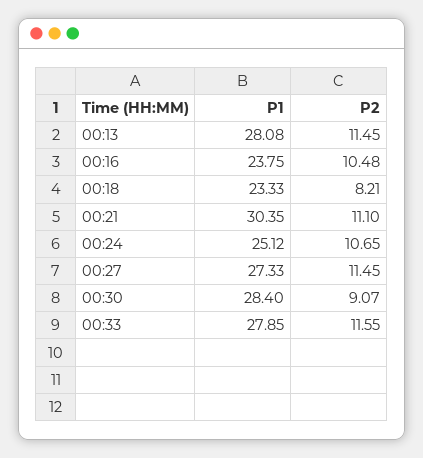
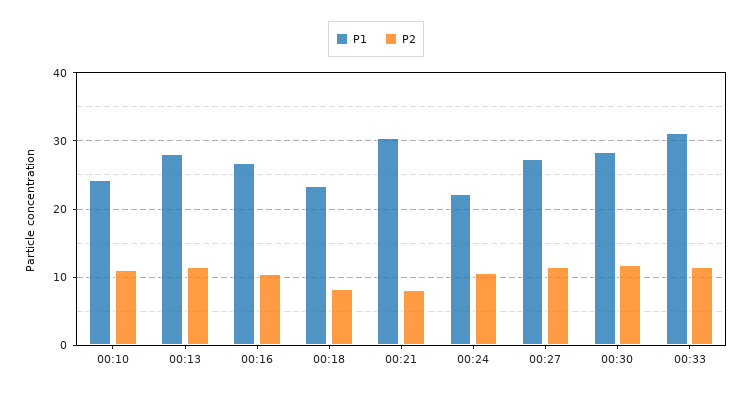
  {
    "P1": {
      "00:13": 28.08,
-     "00:16": 23.75,
+     "00:16": 27,
      "00:18": 23.33,
      "00:21": 30.35,
-     "00:24": 25.12,
+     "00:24": 22,
      "00:27": 27.33,
      "00:30": 28.4,
-     "00:33": 27.85
+     "00:33": 31,
+     "00:10": 24
    },
    "P2": {
      "00:13": 11.45,
      "00:16": 10.48,
      "00:18": 8.21,
-     "00:21": 11.1,
+     "00:21": 8,
      "00:24": 10.65,
      "00:27": 11.45,
-     "00:30": 9.07,
+     "00:30": 12,
-     "00:33": 11.55
+     "00:33": 11.55,
+     "00:10": 11
    }
  }

